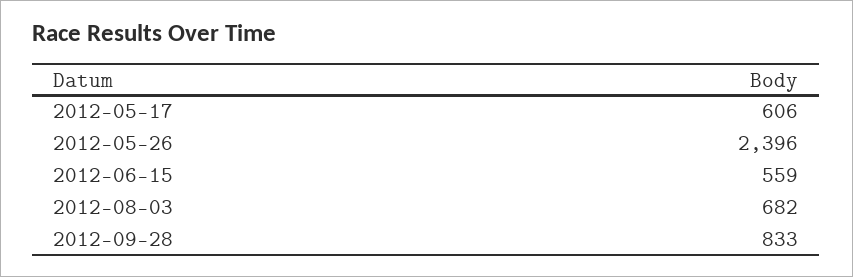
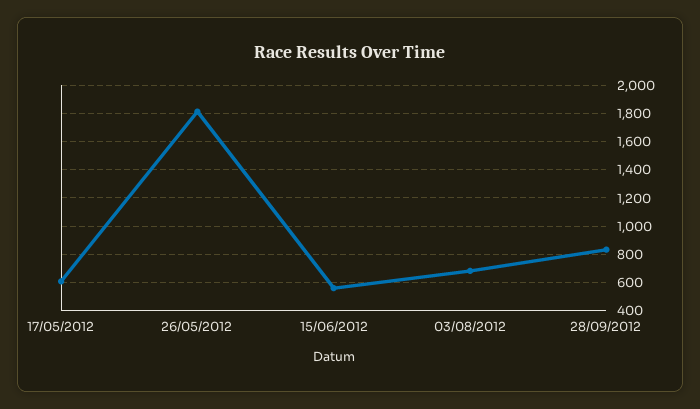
  {
    "2012-05-17": 606,
-   "2012-05-26": 2396,
+   "2012-05-26": 1800,
    "2012-06-15": 559,
    "2012-08-03": 682,
    "2012-09-28": 833
  }

